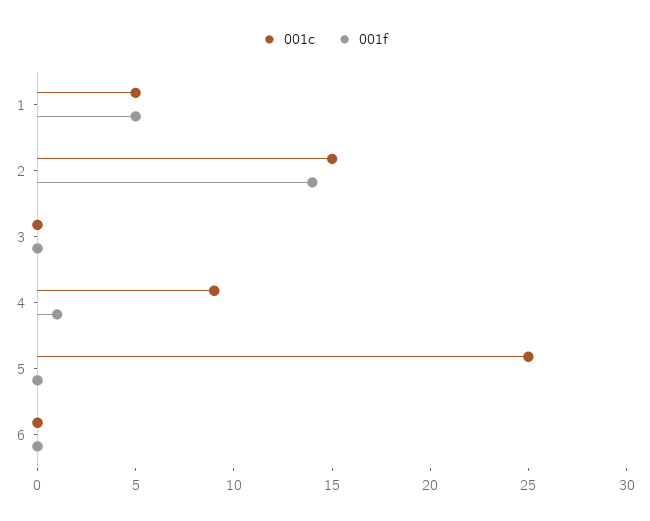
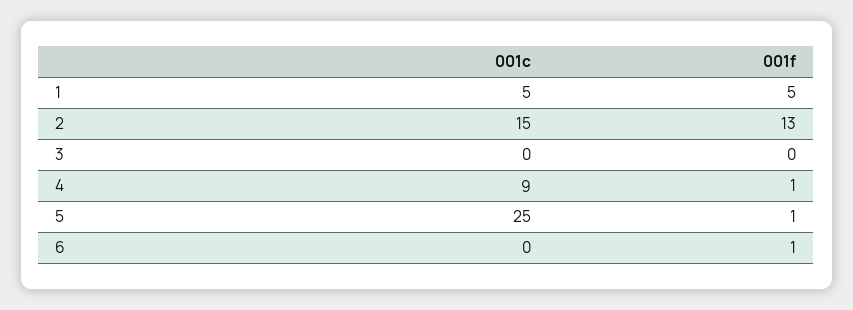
  {
    "001c": {
      "1": 5,
      "2": 15,
      "3": 0,
      "4": 9,
      "5": 25,
      "6": 0
    },
    "001f": {
      "1": 5,
-     "2": 14,
+     "2": 13,
      "3": 0,
      "4": 1,
-     "5": 0,
+     "5": 1,
-     "6": 0
+     "6": 1
    }
  }

